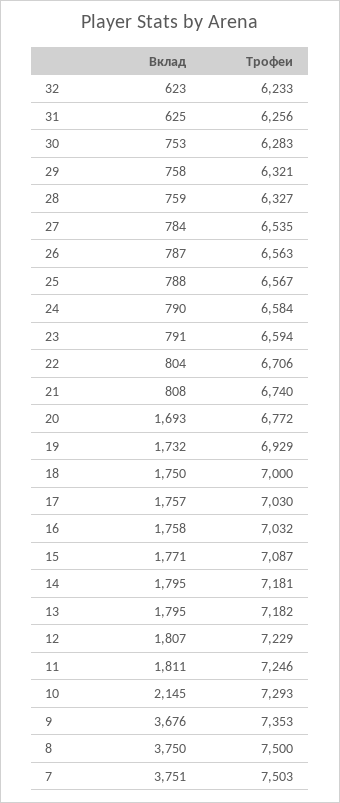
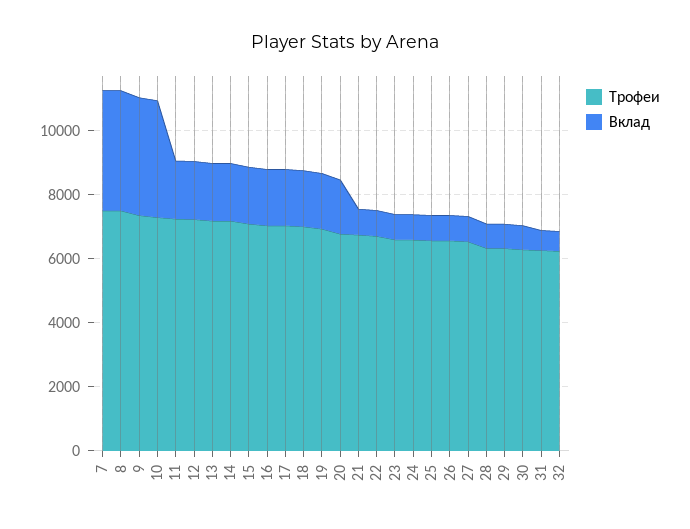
  {
    "Вклад": {
      "32": 623,
      "31": 625,
      "30": 753,
      "29": 758,
      "28": 759,
      "27": 784,
      "26": 787,
      "25": 788,
      "24": 790,
      "23": 791,
      "22": 804,
      "21": 808,
      "20": 1693,
      "19": 1732,
      "18": 1750,
      "17": 1757,
      "16": 1758,
      "15": 1771,
      "14": 1795,
      "13": 1795,
      "12": 1807,
      "11": 1811,
-     "10": 2145,
+     "10": 3500,
      "9": 3676,
      "8": 3750,
      "7": 3751
    },
    "Трофеи": {
      "32": 6233,
      "31": 6256,
      "30": 6283,
      "29": 6321,
      "28": 6327,
      "27": 6535,
      "26": 6563,
      "25": 6567,
      "24": 6584,
      "23": 6594,
      "22": 6706,
      "21": 6740,
      "20": 6772,
      "19": 6929,
      "18": 7000,
      "17": 7030,
      "16": 7032,
      "15": 7087,
      "14": 7181,
      "13": 7182,
      "12": 7229,
      "11": 7246,
      "10": 7293,
      "9": 7353,
      "8": 7500,
      "7": 7503
    }
  }

